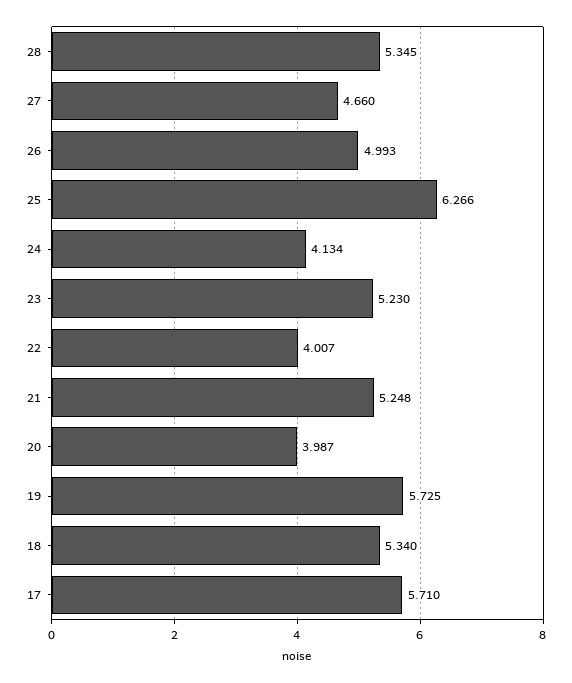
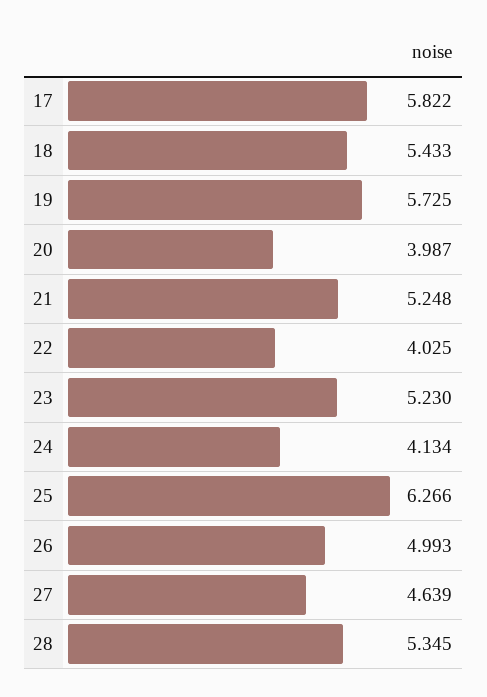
  {
    "28": 5.345,
-   "27": 4.66,
+   "27": 4.639,
    "26": 4.993,
    "25": 6.266,
    "24": 4.134,
    "23": 5.23,
-   "22": 4.007,
+   "22": 4.025,
    "21": 5.248,
    "20": 3.987,
    "19": 5.725,
-   "18": 5.34,
+   "18": 5.433,
-   "17": 5.71
+   "17": 5.822
  }

